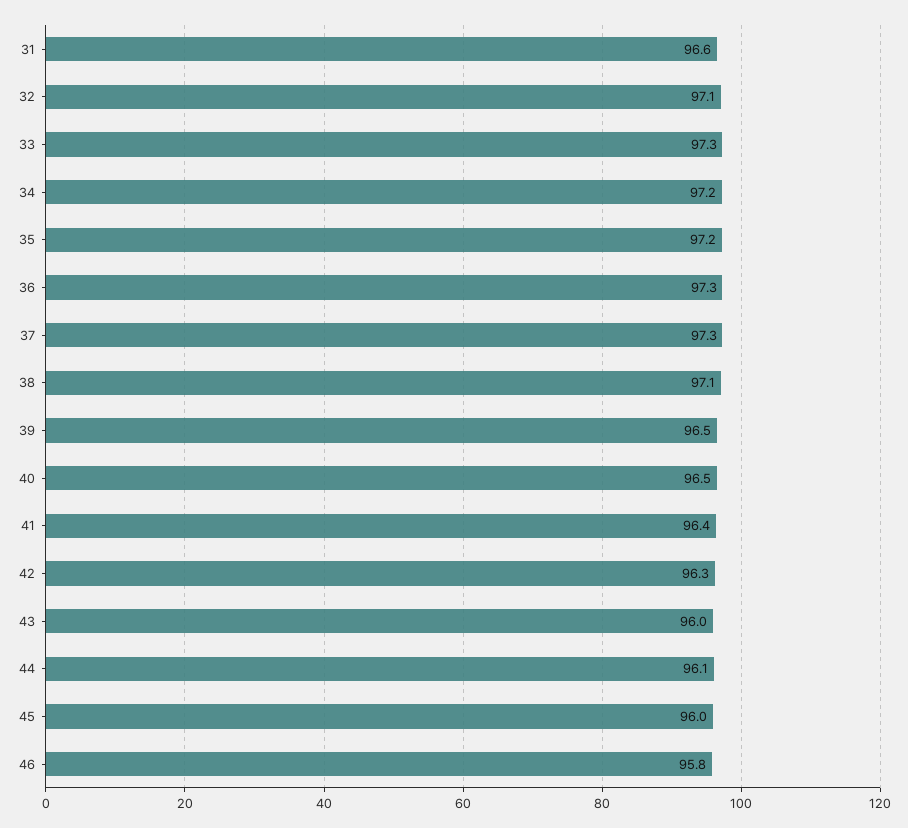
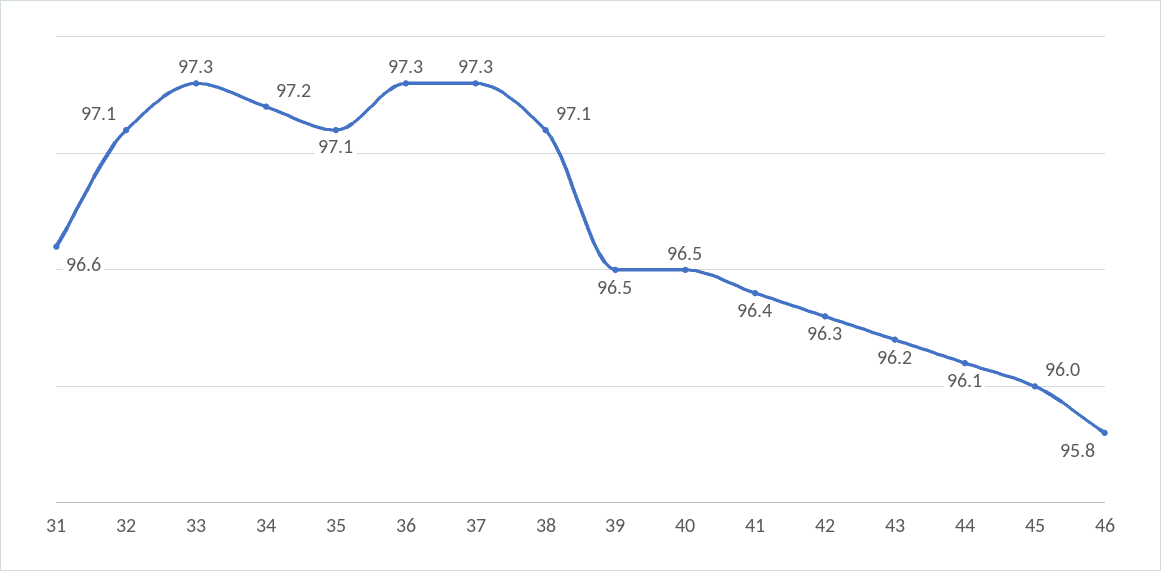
  {
    "31": 96.6,
    "32": 97.1,
    "33": 97.3,
    "34": 97.2,
-   "35": 97.2,
+   "35": 97.1,
    "36": 97.3,
    "37": 97.3,
    "38": 97.1,
    "39": 96.5,
    "40": 96.5,
    "41": 96.4,
    "42": 96.3,
-   "43": 96,
+   "43": 96.2,
    "44": 96.1,
    "45": 96,
    "46": 95.8
  }

